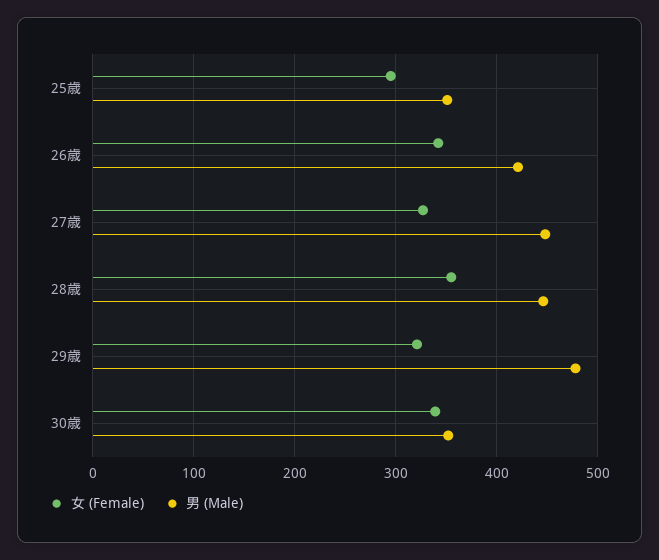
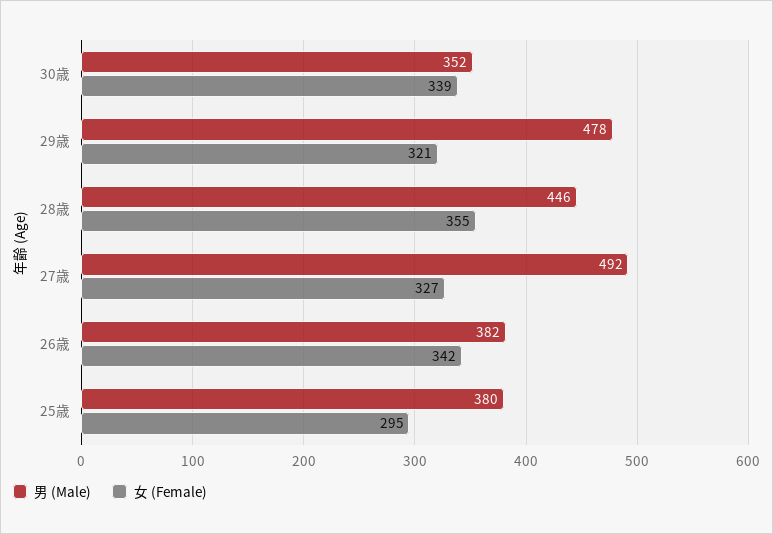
  {
    "女 (Female)": {
      "25歳": 295,
      "26歳": 342,
      "27歳": 327,
      "28歳": 355,
      "29歳": 321,
      "30歳": 339
    },
    "男 (Male)": {
-     "25歳": 350,
+     "25歳": 380,
-     "26歳": 420,
+     "26歳": 382,
-     "27歳": 450,
+     "27歳": 492,
      "28歳": 446,
      "29歳": 478,
      "30歳": 352
    }
  }

